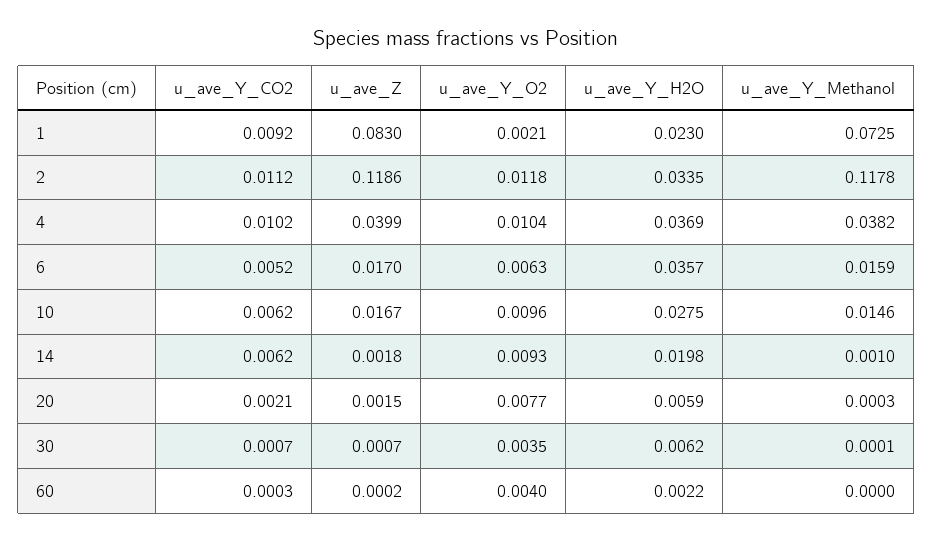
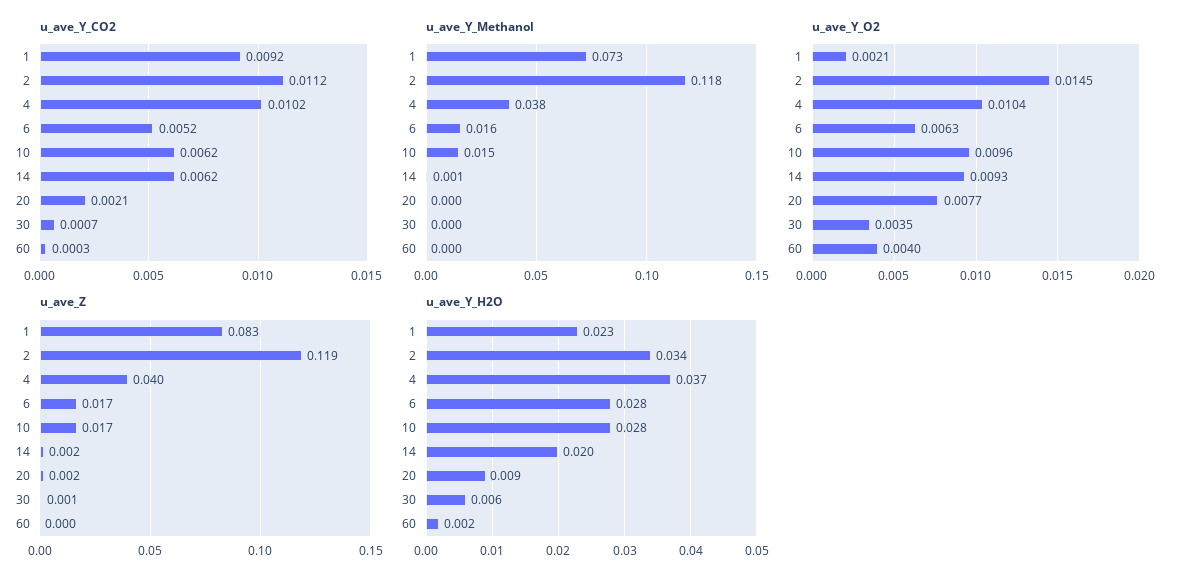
  {
    "u_ave_Y_CO2": {
      "1": 0.0092,
      "2": 0.0112,
      "4": 0.0102,
      "6": 0.0052,
      "10": 0.0062,
      "14": 0.0062,
      "20": 0.0021,
      "30": 0.0007,
      "60": 0.0003
    },
    "u_ave_Z": {
      "1": 0.083,
      "2": 0.1186,
      "4": 0.0399,
      "6": 0.017,
      "10": 0.0167,
      "14": 0.0018,
      "20": 0.0015,
      "30": 0.0007,
      "60": 0.0002
    },
    "u_ave_Y_O2": {
      "1": 0.0021,
-     "2": 0.0118,
+     "2": 0.0145,
      "4": 0.0104,
      "6": 0.0063,
      "10": 0.0096,
      "14": 0.0093,
      "20": 0.0077,
      "30": 0.0035,
      "60": 0.004
    },
    "u_ave_Y_H2O": {
      "1": 0.023,
      "2": 0.0335,
      "4": 0.0369,
-     "6": 0.0357,
+     "6": 0.028,
      "10": 0.0275,
      "14": 0.0198,
-     "20": 0.0059,
+     "20": 0.009,
      "30": 0.0062,
      "60": 0.0022
    },
    "u_ave_Y_Methanol": {
      "1": 0.0725,
      "2": 0.1178,
      "4": 0.0382,
      "6": 0.0159,
      "10": 0.0146,
      "14": 0.001,
      "20": 0.0003,
      "30": 0.0001,
      "60": 0
    }
  }

